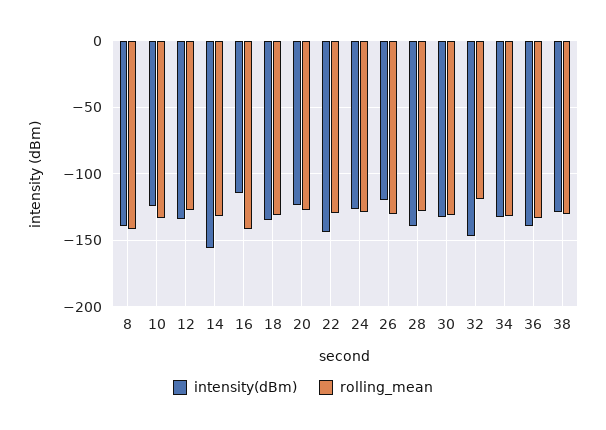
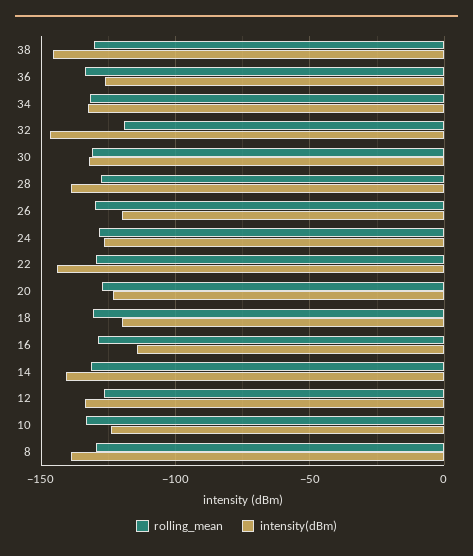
  {
    "intensity(dBm)": {
      "8": -140,
      "10": -125,
      "12": -135,
-     "14": -155,
+     "14": -140,
      "16": -115,
-     "18": -135,
+     "18": -120,
      "20": -125,
      "22": -145,
      "24": -125,
      "26": -120,
      "28": -140,
      "30": -130,
      "32": -145,
      "34": -135,
-     "36": -140,
+     "36": -125,
-     "38": -130
+     "38": -145
    },
    "rolling_mean": {
-     "8": -140,
+     "8": -130,
      "10": -135,
      "12": -125,
      "14": -130,
-     "16": -140,
+     "16": -130,
      "18": -130,
      "20": -125,
      "22": -130,
      "24": -130,
      "26": -130,
      "28": -130,
      "30": -130,
      "32": -120,
      "34": -130,
      "36": -135,
      "38": -130
    }
  }

